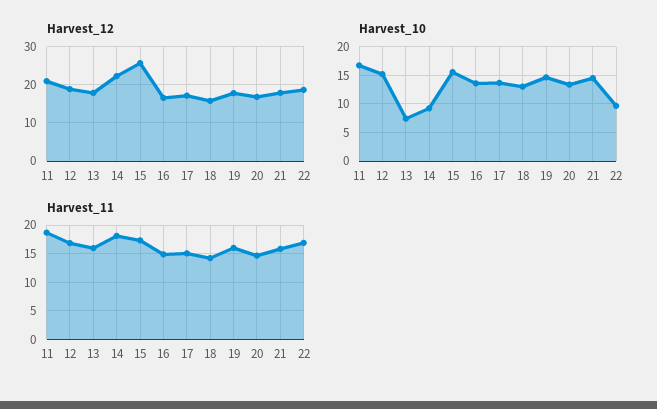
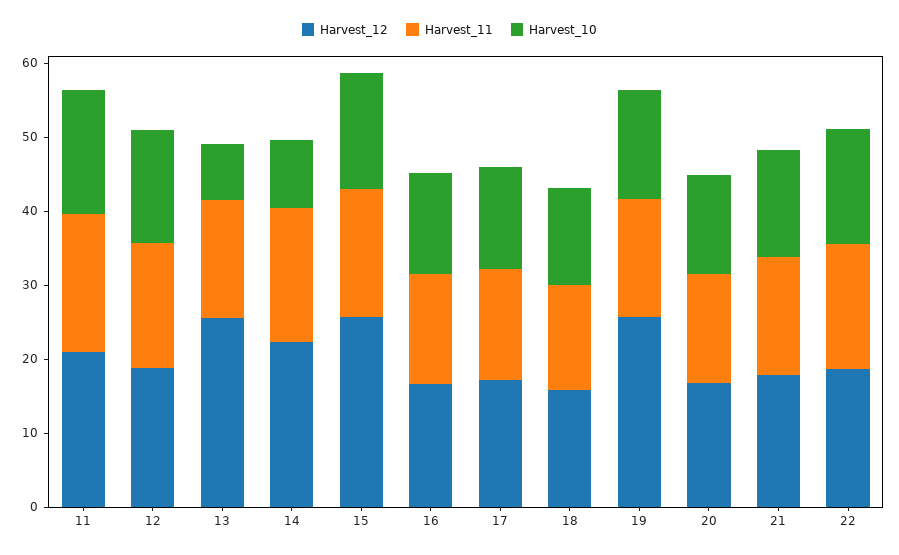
  {
    "Harvest_12": {
      "11": 20,
      "12": 18,
-     "13": 18,
+     "13": 26,
      "14": 22,
      "15": 26,
      "16": 16,
      "17": 18,
      "18": 16,
-     "19": 18,
+     "19": 26,
      "20": 16,
      "21": 18,
      "22": 18
    },
    "Harvest_10": {
      "11": 16,
      "12": 16,
      "13": 8,
      "14": 10,
      "15": 16,
      "16": 14,
      "17": 14,
      "18": 14,
      "19": 14,
      "20": 14,
      "21": 14,
-     "22": 10
+     "22": 16
    },
    "Harvest_11": {
      "11": 18,
      "12": 16,
      "13": 16,
      "14": 18,
      "15": 18,
      "16": 14,
      "17": 16,
      "18": 14,
      "19": 16,
      "20": 14,
      "21": 16,
      "22": 16
    }
  }

